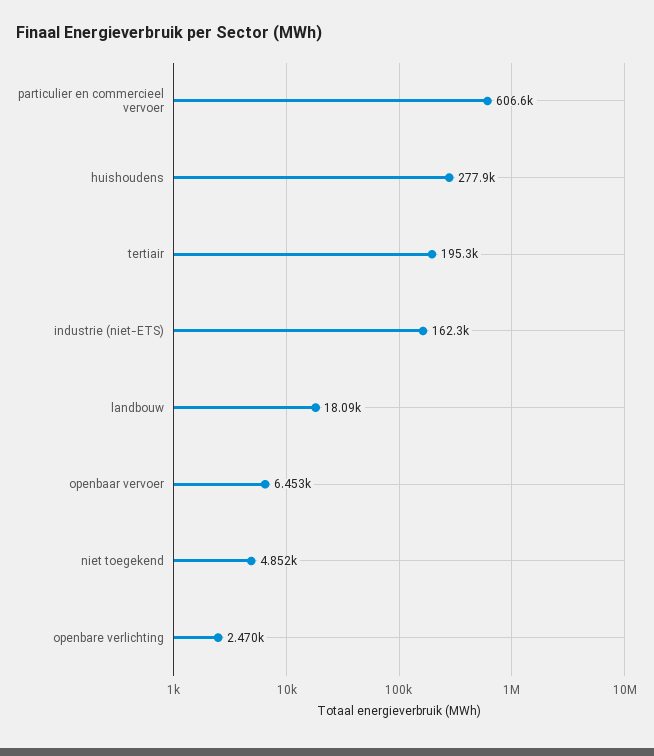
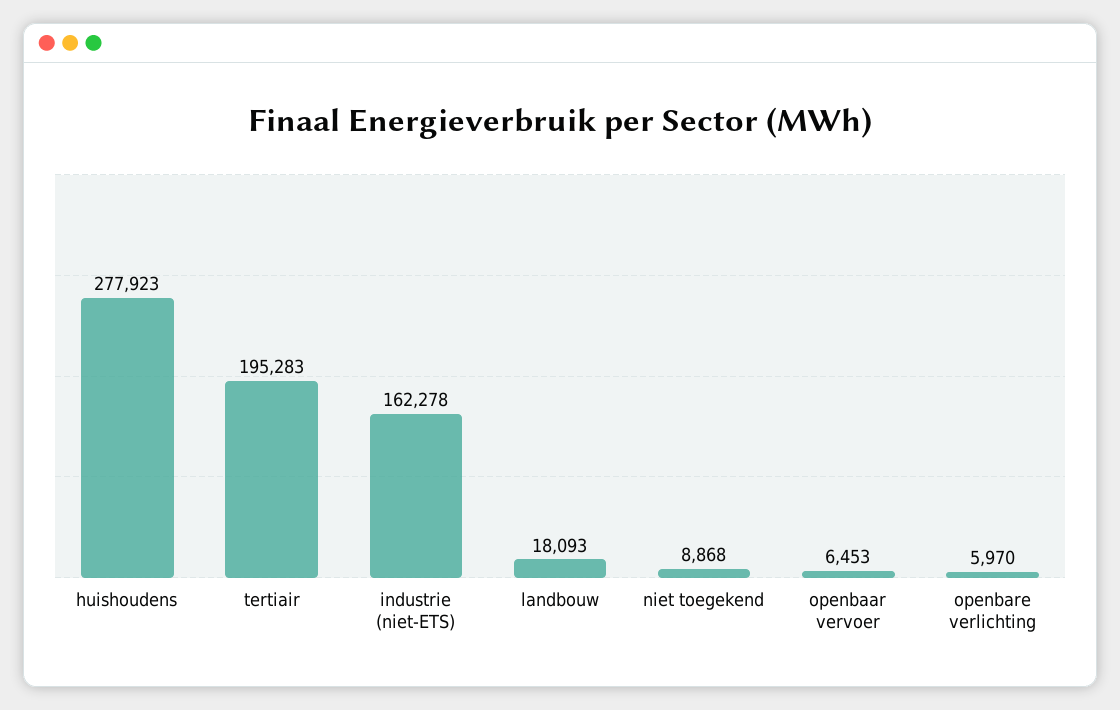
  {
-   "particulier en commercieel vervoer": 606600,
    "huishoudens": 277923,
    "tertiair": 195283,
    "industrie (niet-ETS)": 162278,
    "landbouw": 18093,
    "openbaar vervoer": 6453,
-   "niet toegekend": 4852,
+   "niet toegekend": 8868,
-   "openbare verlichting": 2470
+   "openbare verlichting": 5970
  }

